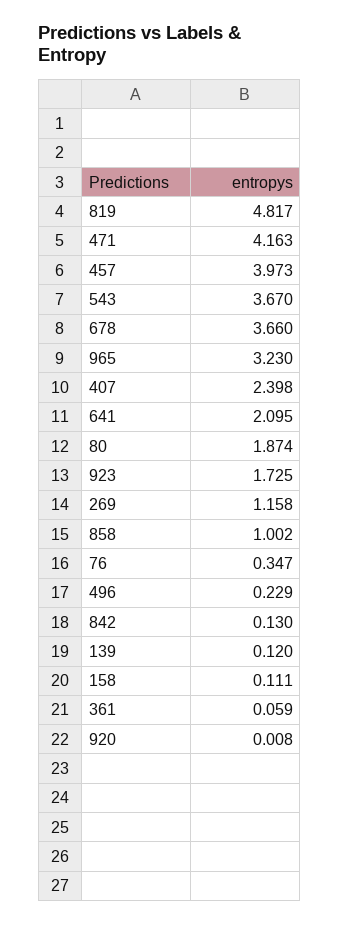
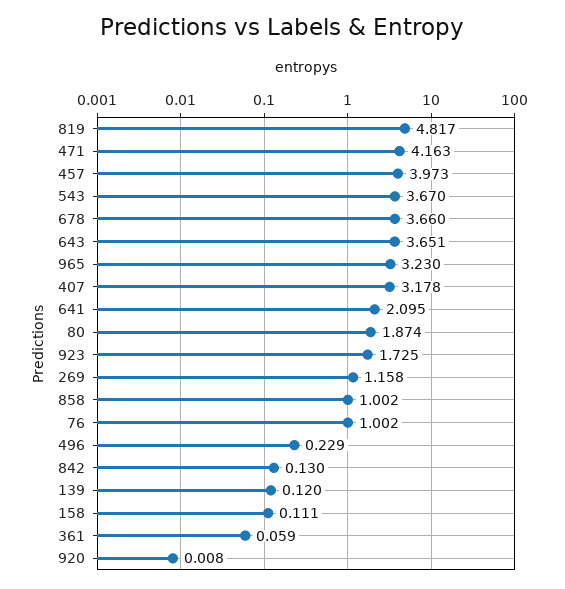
  {
    "819": 4.817,
    "471": 4.163,
    "457": 3.973,
    "543": 3.67,
    "678": 3.66,
    "965": 3.23,
-   "407": 2.398,
+   "407": 3.178,
    "641": 2.095,
    "80": 1.874,
    "923": 1.725,
    "269": 1.158,
    "858": 1.002,
-   "76": 0.347,
+   "76": 1.002,
    "496": 0.229,
    "842": 0.13,
    "139": 0.12,
    "158": 0.111,
    "361": 0.059,
-   "920": 0.008
+   "920": 0.008,
+   "643": 3.651
  }

